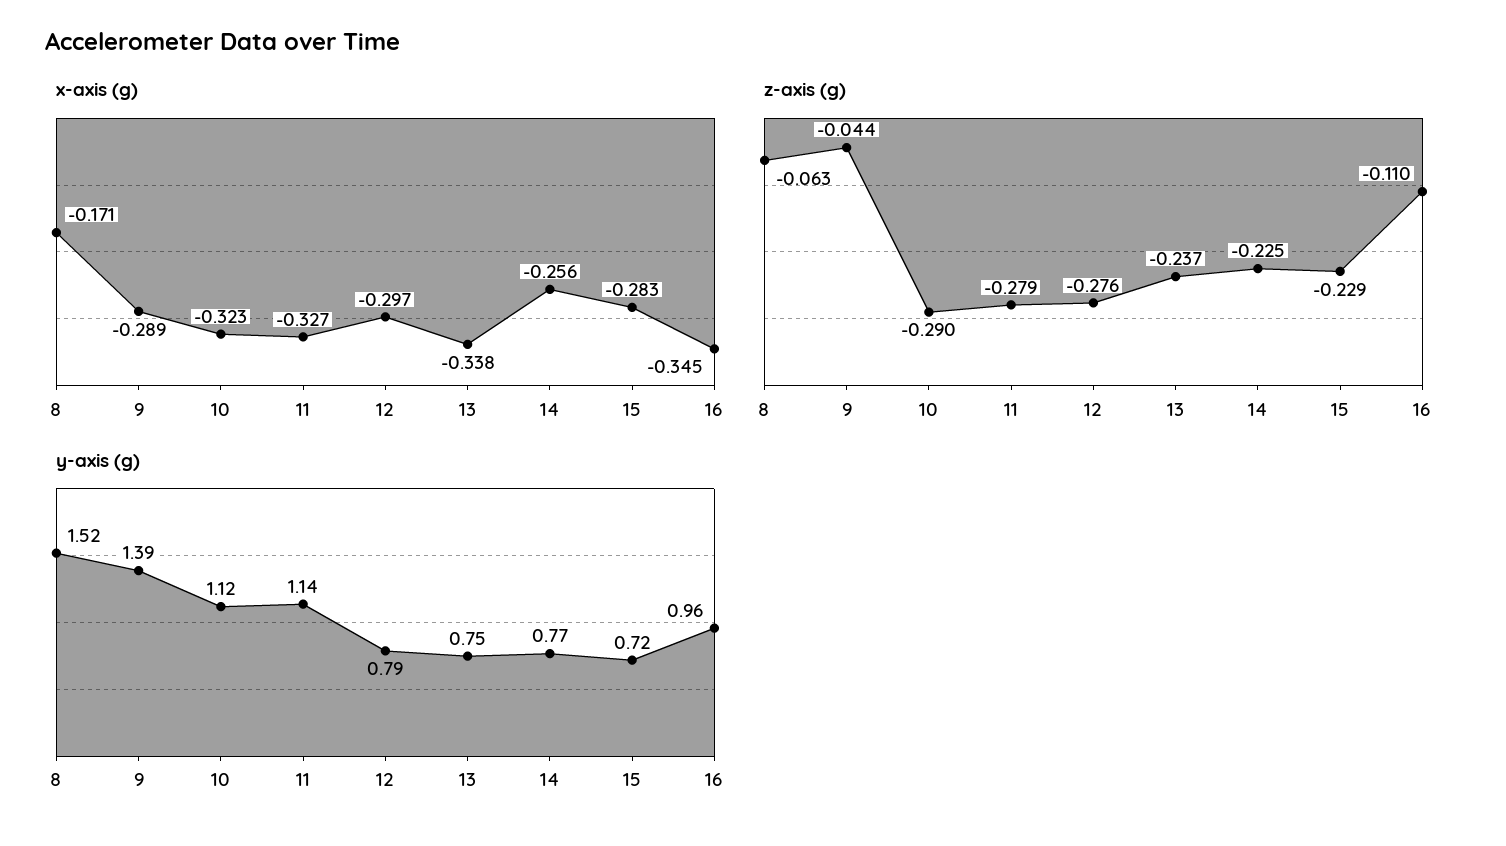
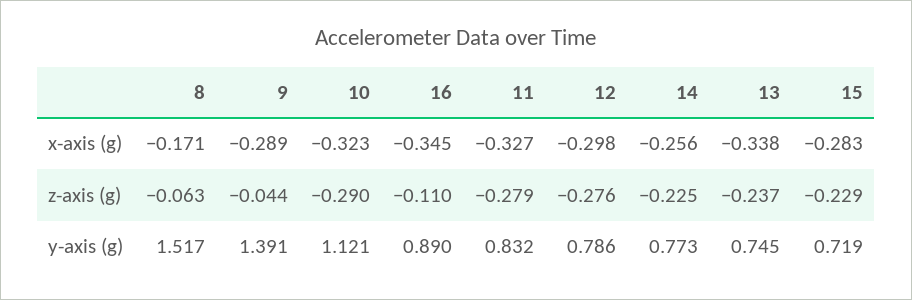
  {
    "x-axis (g)": {
      "8": -0.171,
      "9": -0.289,
      "10": -0.323,
      "11": -0.327,
-     "12": -0.297,
+     "12": -0.298,
      "13": -0.338,
      "14": -0.256,
      "15": -0.283,
      "16": -0.345
    },
    "z-axis (g)": {
      "8": -0.063,
      "9": -0.044,
      "10": -0.29,
      "11": -0.279,
      "12": -0.276,
      "13": -0.237,
      "14": -0.225,
      "15": -0.229,
      "16": -0.11
    },
    "y-axis (g)": {
      "8": 1.517,
      "9": 1.391,
      "10": 1.121,
-     "11": 1.14,
+     "11": 0.832,
      "12": 0.786,
      "13": 0.745,
      "14": 0.773,
      "15": 0.719,
-     "16": 0.96
+     "16": 0.89
    }
  }

